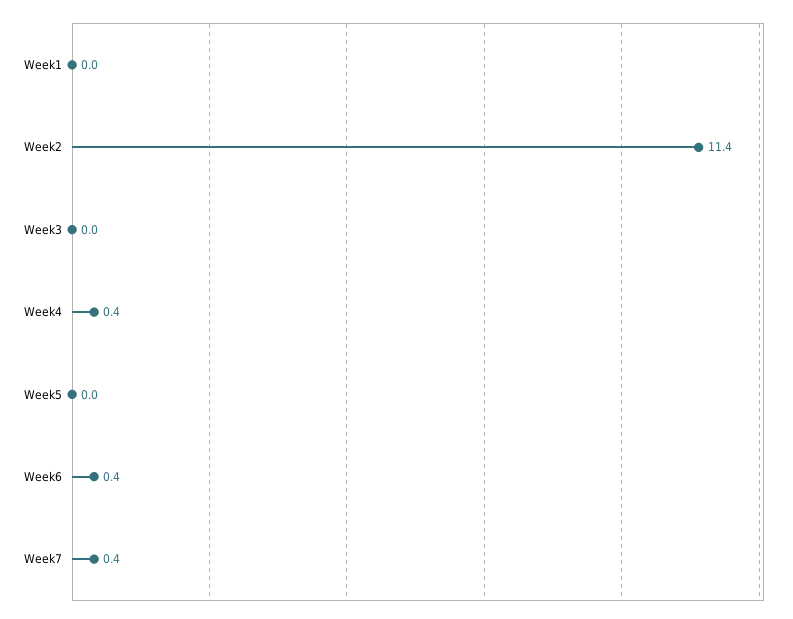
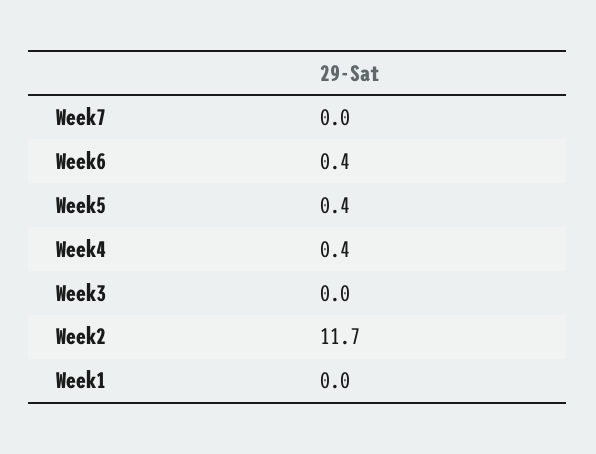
  {
    "Week1": 0,
-   "Week2": 11.4,
+   "Week2": 11.7,
    "Week3": 0,
    "Week4": 0.4,
-   "Week5": 0,
+   "Week5": 0.4,
    "Week6": 0.4,
-   "Week7": 0.4
+   "Week7": 0
  }

